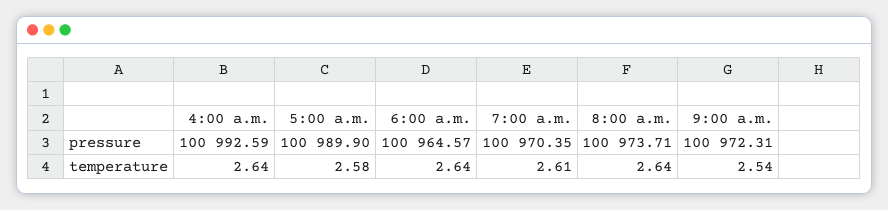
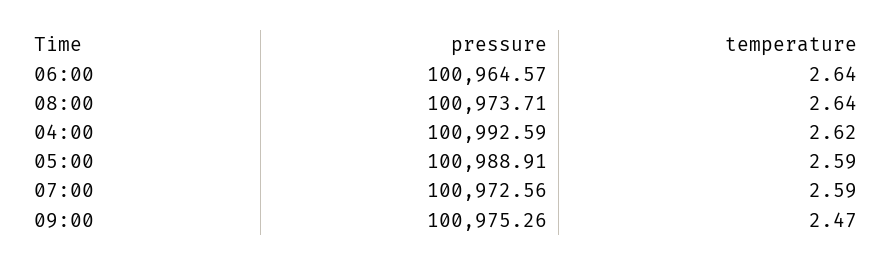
  {
    "4:00 a.m.": {
      "pressure": 100992.59,
-     "temperature": 2.64
+     "temperature": 2.62
    },
    "5:00 a.m.": {
-     "pressure": 100989.9,
+     "pressure": 100988.91,
-     "temperature": 2.58
+     "temperature": 2.59
    },
    "6:00 a.m.": {
      "pressure": 100964.57,
      "temperature": 2.64
    },
    "7:00 a.m.": {
-     "pressure": 100970.35,
+     "pressure": 100972.56,
-     "temperature": 2.61
+     "temperature": 2.59
    },
    "8:00 a.m.": {
      "pressure": 100973.71,
      "temperature": 2.64
    },
    "9:00 a.m.": {
-     "pressure": 100972.31,
+     "pressure": 100975.26,
-     "temperature": 2.54
+     "temperature": 2.47
    }
  }

